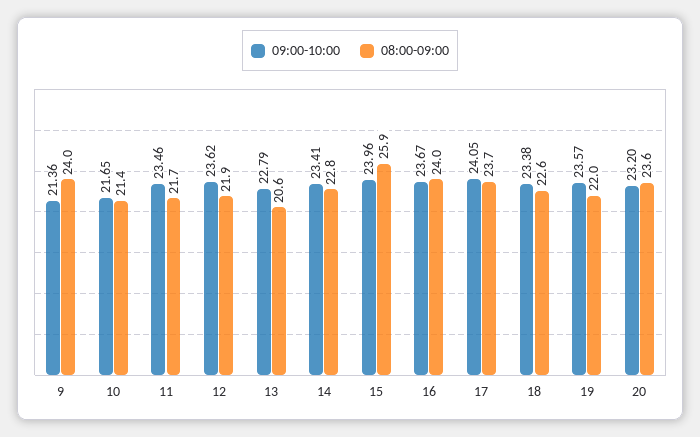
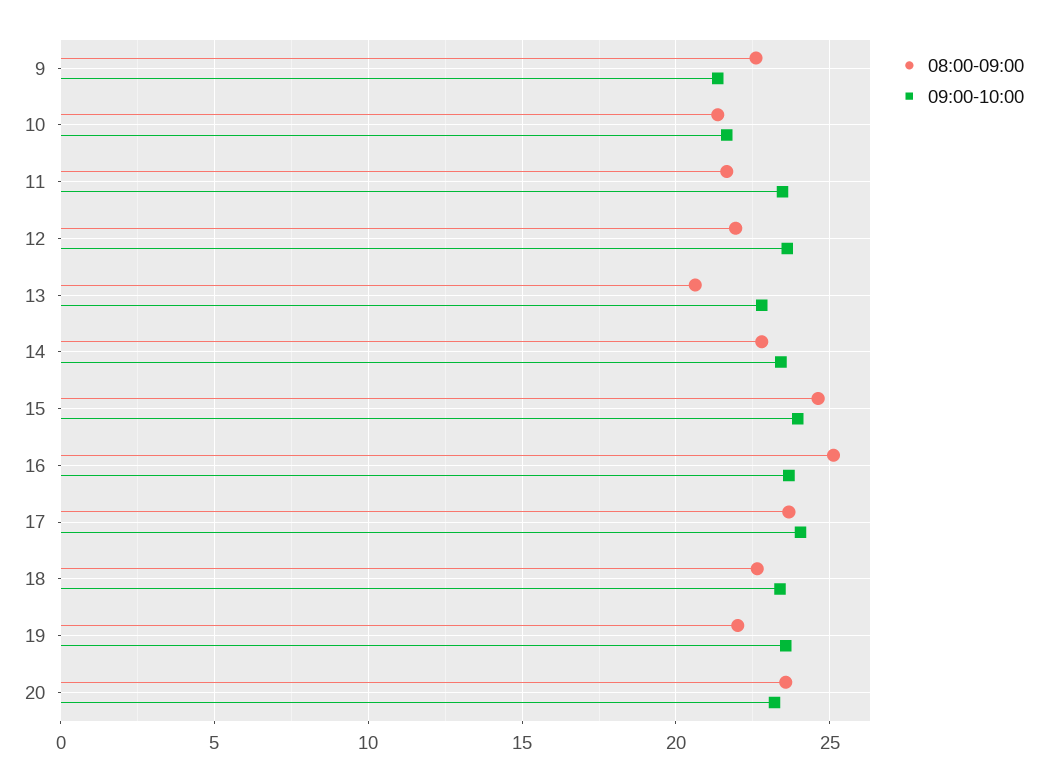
  {
    "09:00-10:00": {
      "9": 21.36,
      "10": 21.65,
      "11": 23.46,
      "12": 23.62,
      "13": 22.79,
      "14": 23.41,
      "15": 23.96,
      "16": 23.67,
      "17": 24.05,
      "18": 23.38,
      "19": 23.57,
      "20": 23.2
    },
    "08:00-09:00": {
-     "9": 24,
+     "9": 22.5,
      "10": 21.4,
      "11": 21.7,
      "12": 21.9,
      "13": 20.6,
      "14": 22.8,
-     "15": 25.9,
+     "15": 24.5,
-     "16": 24,
+     "16": 25,
      "17": 23.7,
      "18": 22.6,
      "19": 22,
      "20": 23.6
    }
  }

